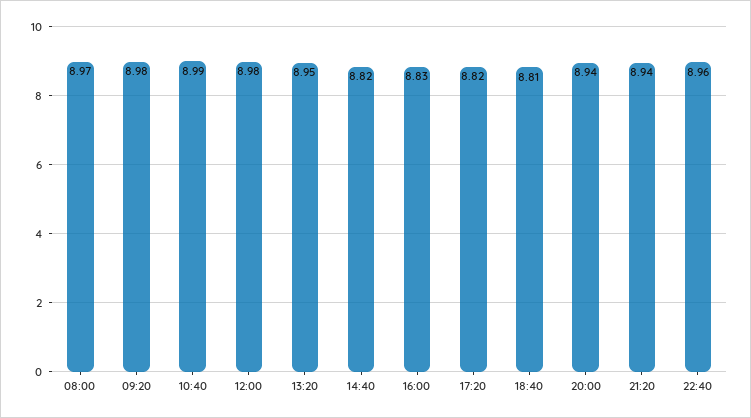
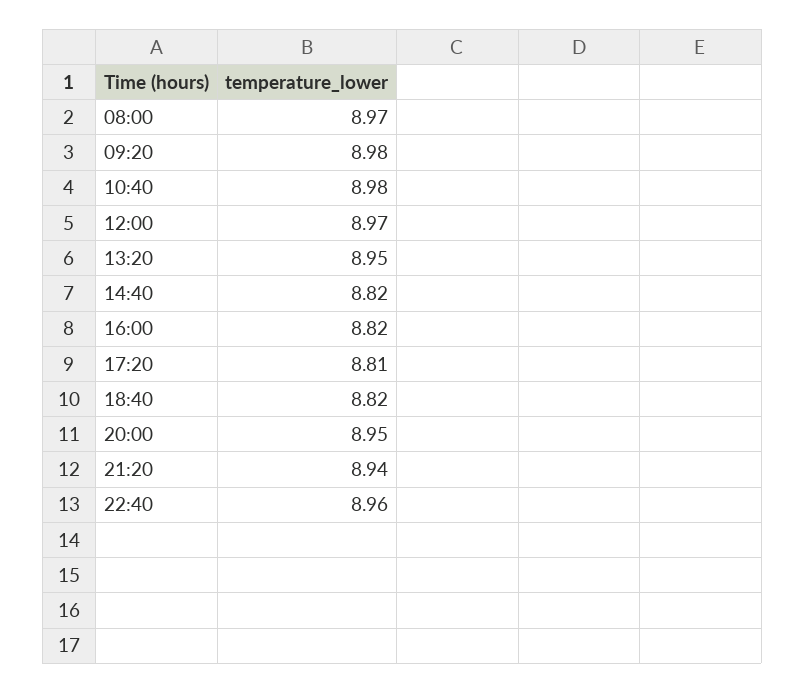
  {
    "08:00": 8.97,
    "09:20": 8.98,
-   "10:40": 8.99,
+   "10:40": 8.98,
-   "12:00": 8.98,
+   "12:00": 8.97,
    "13:20": 8.95,
    "14:40": 8.82,
-   "16:00": 8.83,
+   "16:00": 8.82,
-   "17:20": 8.82,
+   "17:20": 8.81,
-   "18:40": 8.81,
+   "18:40": 8.82,
-   "20:00": 8.94,
+   "20:00": 8.95,
    "21:20": 8.94,
    "22:40": 8.96
  }

